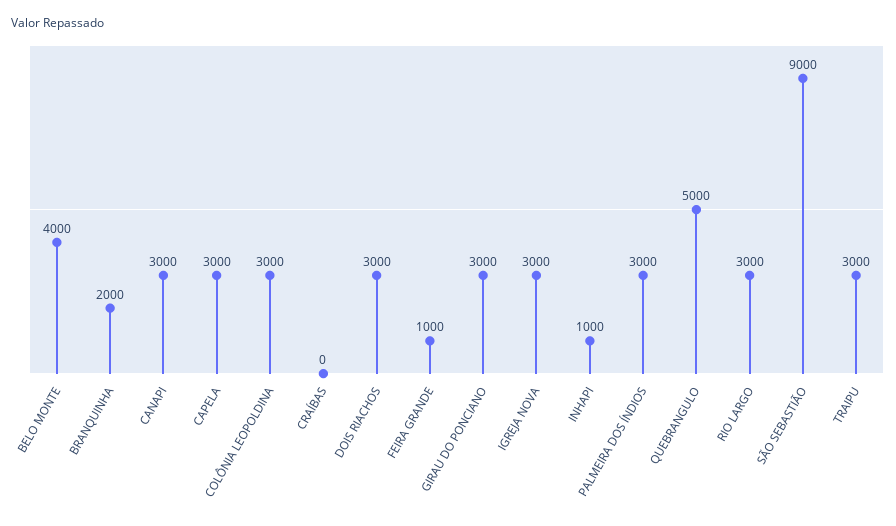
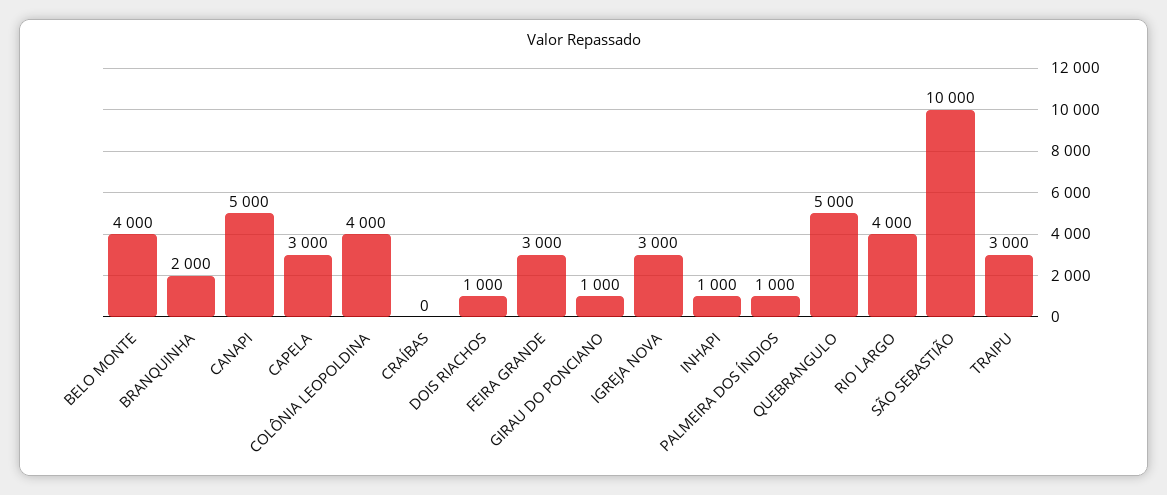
  {
    "BELO MONTE": 4000,
    "BRANQUINHA": 2000,
-   "CANAPI": 3000,
+   "CANAPI": 5000,
    "CAPELA": 3000,
-   "COLÔNIA LEOPOLDINA": 3000,
+   "COLÔNIA LEOPOLDINA": 4000,
    "CRAÍBAS": 0,
-   "DOIS RIACHOS": 3000,
+   "DOIS RIACHOS": 1000,
-   "FEIRA GRANDE": 1000,
+   "FEIRA GRANDE": 3000,
-   "GIRAU DO PONCIANO": 3000,
+   "GIRAU DO PONCIANO": 1000,
    "IGREJA NOVA": 3000,
    "INHAPI": 1000,
-   "PALMEIRA DOS ÍNDIOS": 3000,
+   "PALMEIRA DOS ÍNDIOS": 1000,
    "QUEBRANGULO": 5000,
-   "RIO LARGO": 3000,
+   "RIO LARGO": 4000,
-   "SÃO SEBASTIÃO": 9000,
+   "SÃO SEBASTIÃO": 10000,
    "TRAIPU": 3000
  }

